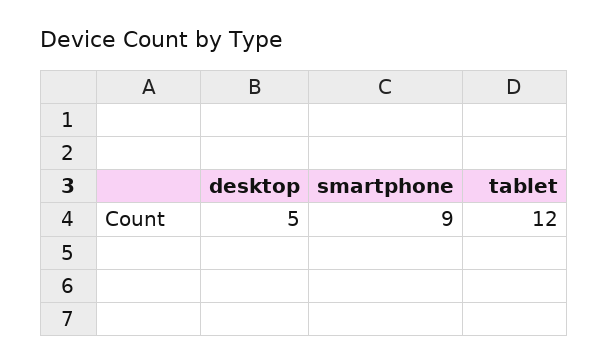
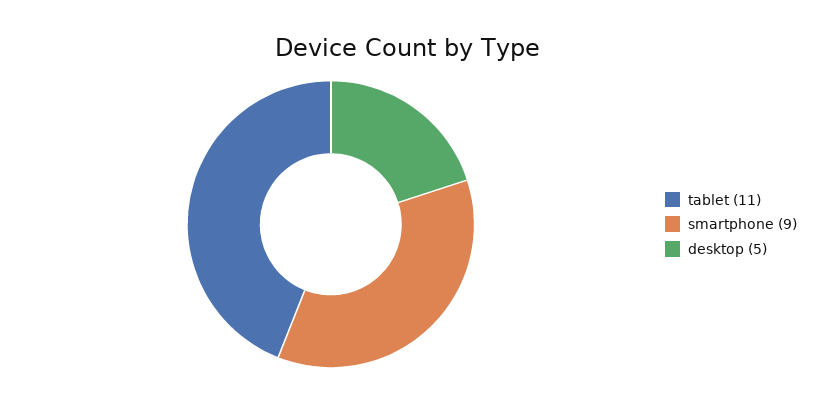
  {
    "desktop": 5,
    "smartphone": 9,
-   "tablet": 12
+   "tablet": 11
  }

